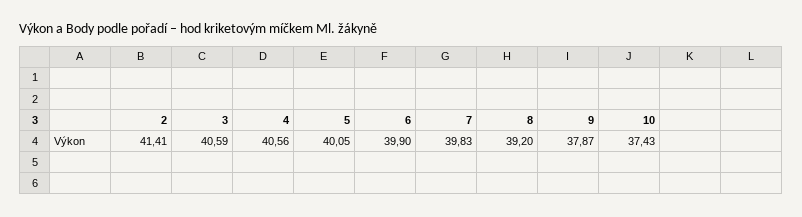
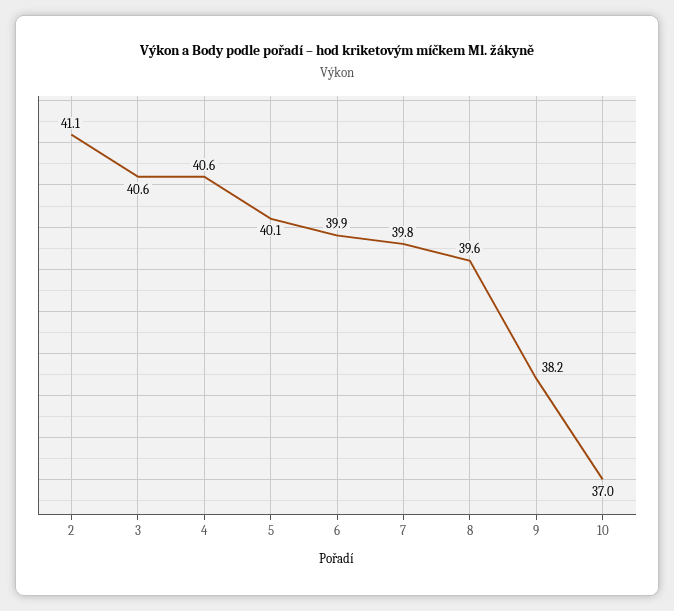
  {
-   "2": 41.41,
+   "2": 41.1,
    "3": 40.59,
    "4": 40.56,
    "5": 40.05,
    "6": 39.9,
    "7": 39.83,
-   "8": 39.2,
+   "8": 39.6,
-   "9": 37.87,
+   "9": 38.2,
-   "10": 37.43
+   "10": 37
  }

